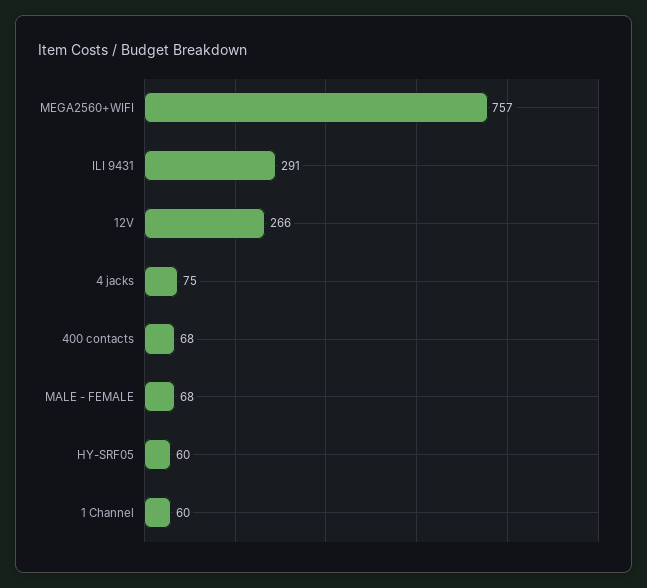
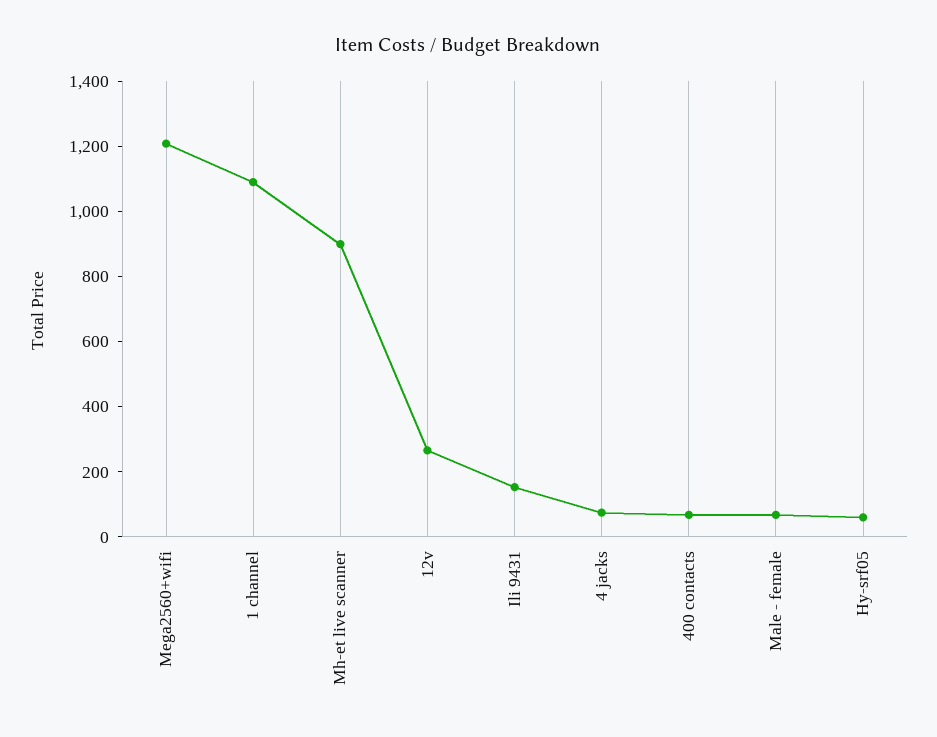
  {
-   "MEGA2560+WIFI": 757,
+   "MEGA2560+WIFI": 1200,
-   "ILI 9431": 291,
+   "ILI 9431": 150,
    "12V": 266,
    "4 jacks": 75,
    "400 contacts": 68,
    "MALE - FEMALE": 68,
    "HY-SRF05": 60,
-   "1 Channel": 60
+   "1 Channel": 1100,
+   "Mh-et live scanner": 900
  }

